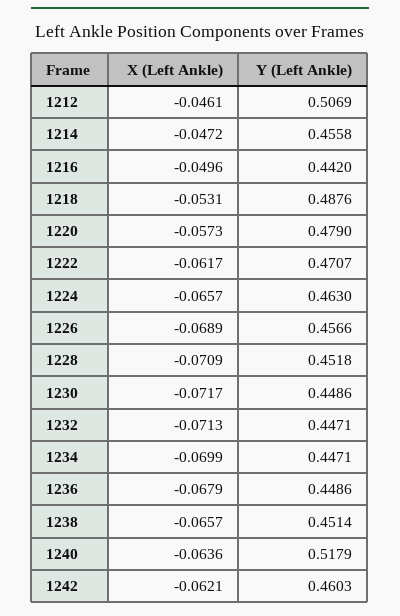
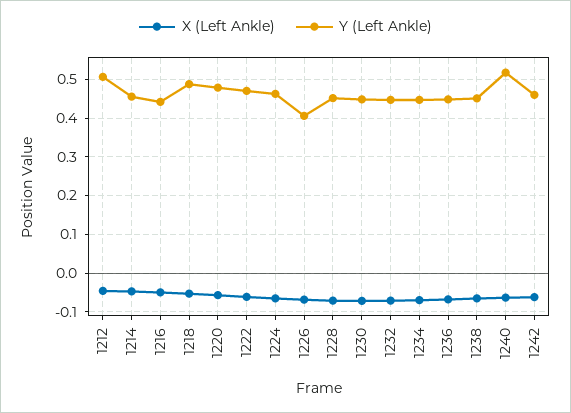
  {
    "X (Left Ankle)": {
      "1212": -0.0461,
      "1214": -0.0472,
      "1216": -0.0496,
      "1218": -0.0531,
      "1220": -0.0573,
      "1222": -0.0617,
      "1224": -0.0657,
      "1226": -0.0689,
      "1228": -0.0709,
      "1230": -0.0717,
      "1232": -0.0713,
      "1234": -0.0699,
      "1236": -0.0679,
      "1238": -0.0657,
      "1240": -0.0636,
      "1242": -0.0621
    },
    "Y (Left Ankle)": {
      "1212": 0.5069,
      "1214": 0.4558,
      "1216": 0.442,
      "1218": 0.4876,
      "1220": 0.479,
      "1222": 0.4707,
      "1224": 0.463,
-     "1226": 0.4566,
+     "1226": 0.4,
      "1228": 0.4518,
      "1230": 0.4486,
      "1232": 0.4471,
      "1234": 0.4471,
      "1236": 0.4486,
      "1238": 0.4514,
      "1240": 0.5179,
      "1242": 0.4603
    }
  }

